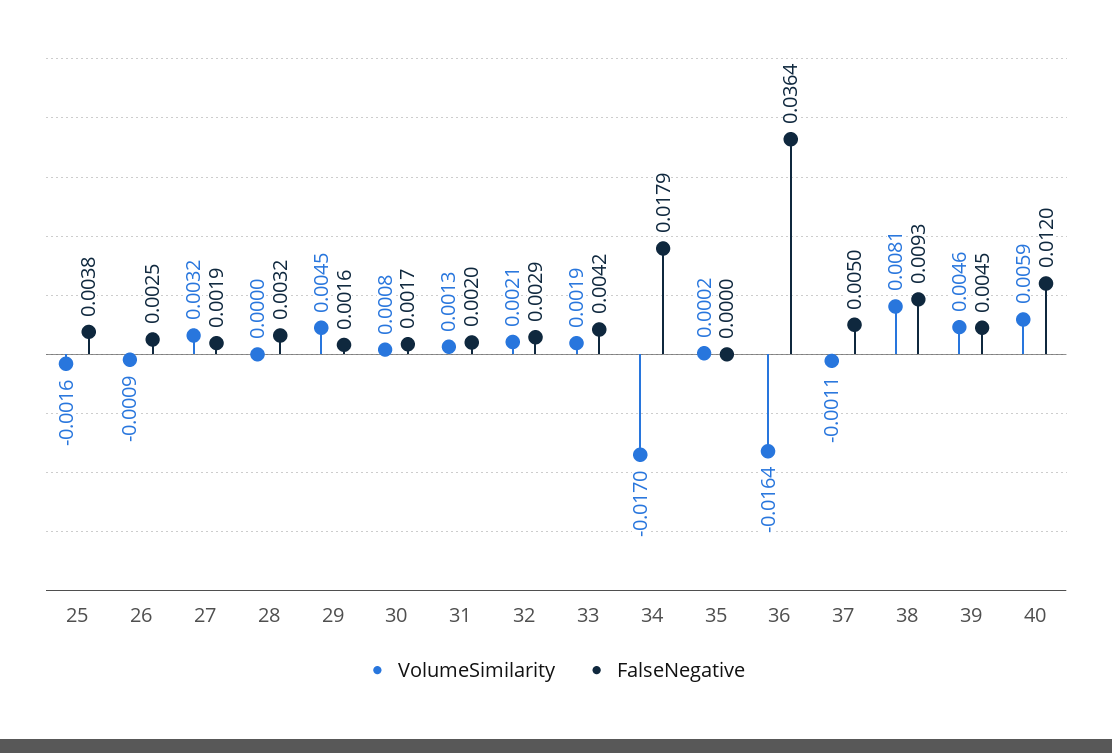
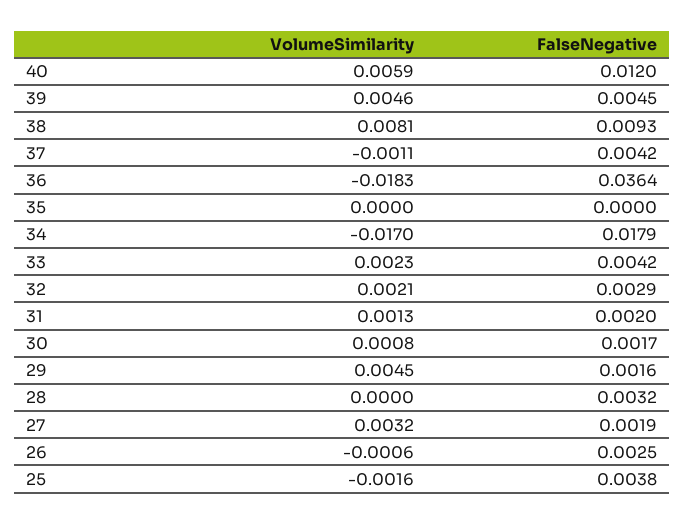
  {
    "VolumeSimilarity": {
      "25": -0.0016,
-     "26": -0.0009,
+     "26": -0.0006,
      "27": 0.0032,
      "28": 0,
      "29": 0.0045,
      "30": 0.0008,
      "31": 0.0013,
      "32": 0.0021,
-     "33": 0.0019,
+     "33": 0.0023,
      "34": -0.017,
-     "35": 0.0002,
+     "35": 0,
-     "36": -0.0164,
+     "36": -0.0183,
      "37": -0.0011,
      "38": 0.0081,
      "39": 0.0046,
      "40": 0.0059
    },
    "FalseNegative": {
      "25": 0.0038,
      "26": 0.0025,
      "27": 0.0019,
      "28": 0.0032,
      "29": 0.0016,
      "30": 0.0017,
      "31": 0.002,
      "32": 0.0029,
      "33": 0.0042,
      "34": 0.0179,
      "35": 0,
      "36": 0.0364,
-     "37": 0.005,
+     "37": 0.0042,
      "38": 0.0093,
      "39": 0.0045,
      "40": 0.012
    }
  }

